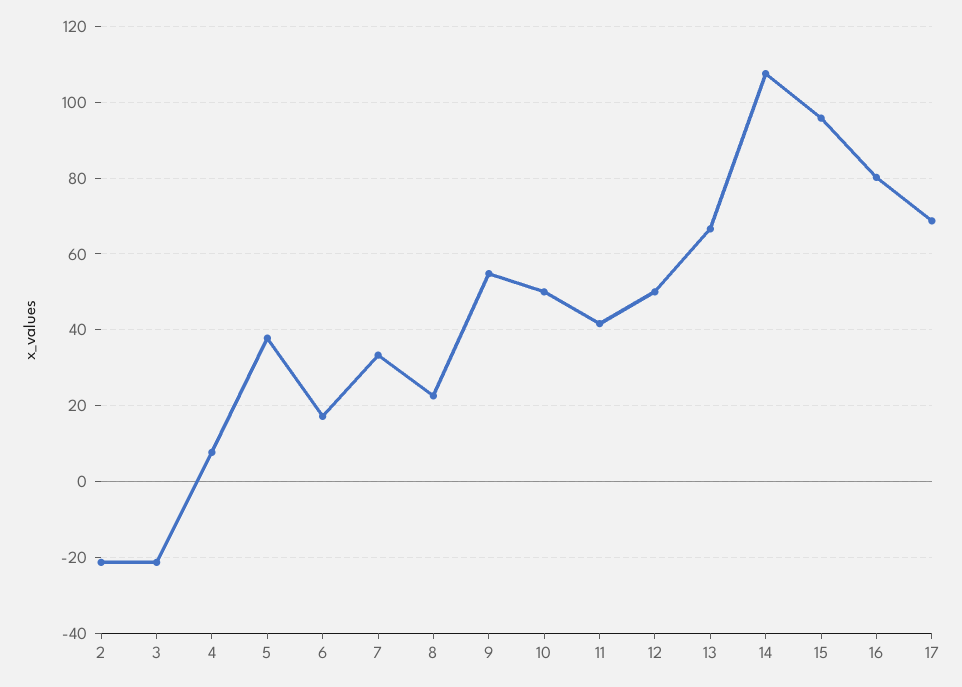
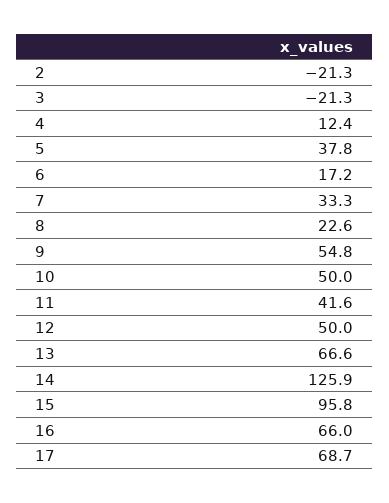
  {
    "2": -21.3,
    "3": -21.3,
-   "4": 8,
+   "4": 12.4,
    "5": 37.8,
    "6": 17.2,
    "7": 33.3,
    "8": 22.6,
    "9": 54.8,
    "10": 50,
    "11": 41.6,
    "12": 50,
    "13": 66.6,
-   "14": 108,
+   "14": 125.9,
    "15": 95.8,
-   "16": 80,
+   "16": 66,
    "17": 68.7
  }

